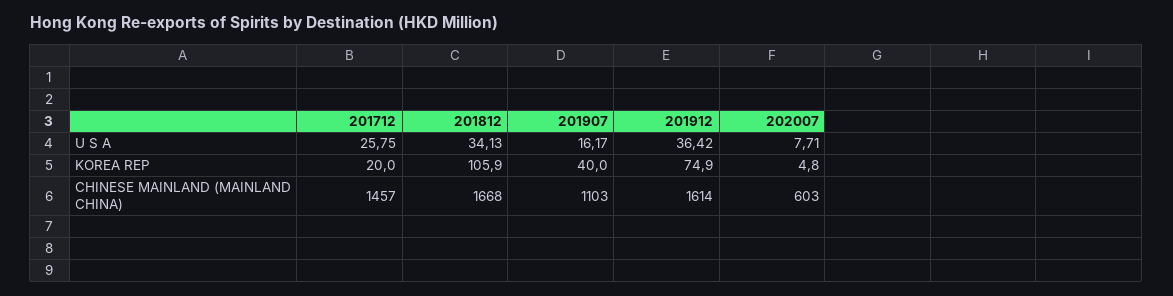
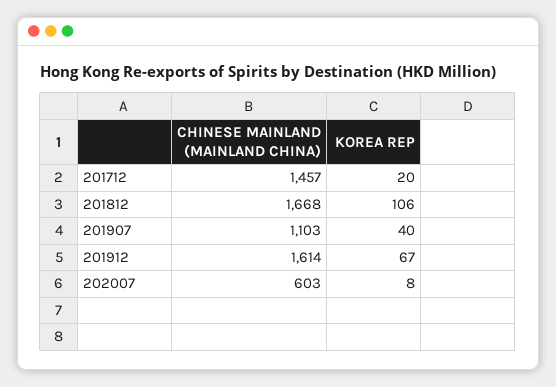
  {
    "201712": {
-     "U S A": 25.75,
      "KOREA REP": 20,
      "CHINESE MAINLAND (MAINLAND CHINA)": 1457
    },
    "201812": {
-     "U S A": 34.13,
      "KOREA REP": 105.9,
      "CHINESE MAINLAND (MAINLAND CHINA)": 1668
    },
    "201907": {
-     "U S A": 16.17,
      "KOREA REP": 40,
      "CHINESE MAINLAND (MAINLAND CHINA)": 1103
    },
    "201912": {
-     "U S A": 36.42,
-     "KOREA REP": 74.9,
+     "KOREA REP": 67,
      "CHINESE MAINLAND (MAINLAND CHINA)": 1614
    },
    "202007": {
-     "U S A": 7.71,
-     "KOREA REP": 4.8,
+     "KOREA REP": 8,
      "CHINESE MAINLAND (MAINLAND CHINA)": 603
    }
  }

